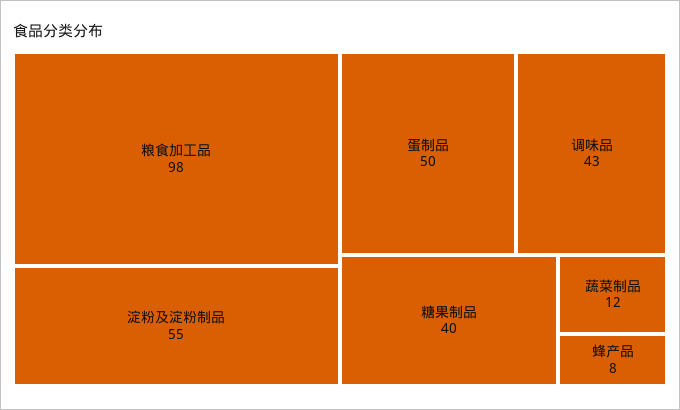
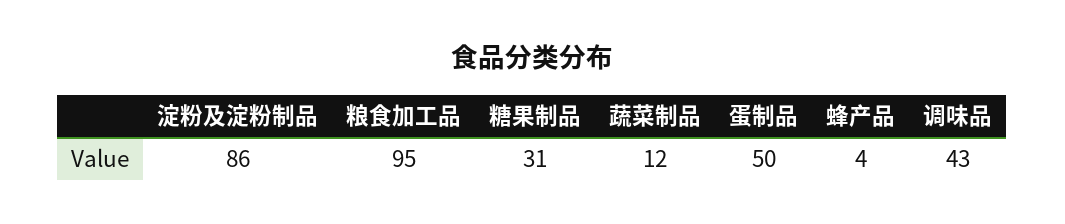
  {
-   "粮食加工品": 98,
+   "粮食加工品": 95,
-   "淀粉及淀粉制品": 55,
+   "淀粉及淀粉制品": 86,
    "蛋制品": 50,
    "调味品": 43,
-   "糖果制品": 40,
+   "糖果制品": 31,
    "蔬菜制品": 12,
-   "蜂产品": 8
+   "蜂产品": 4
  }

